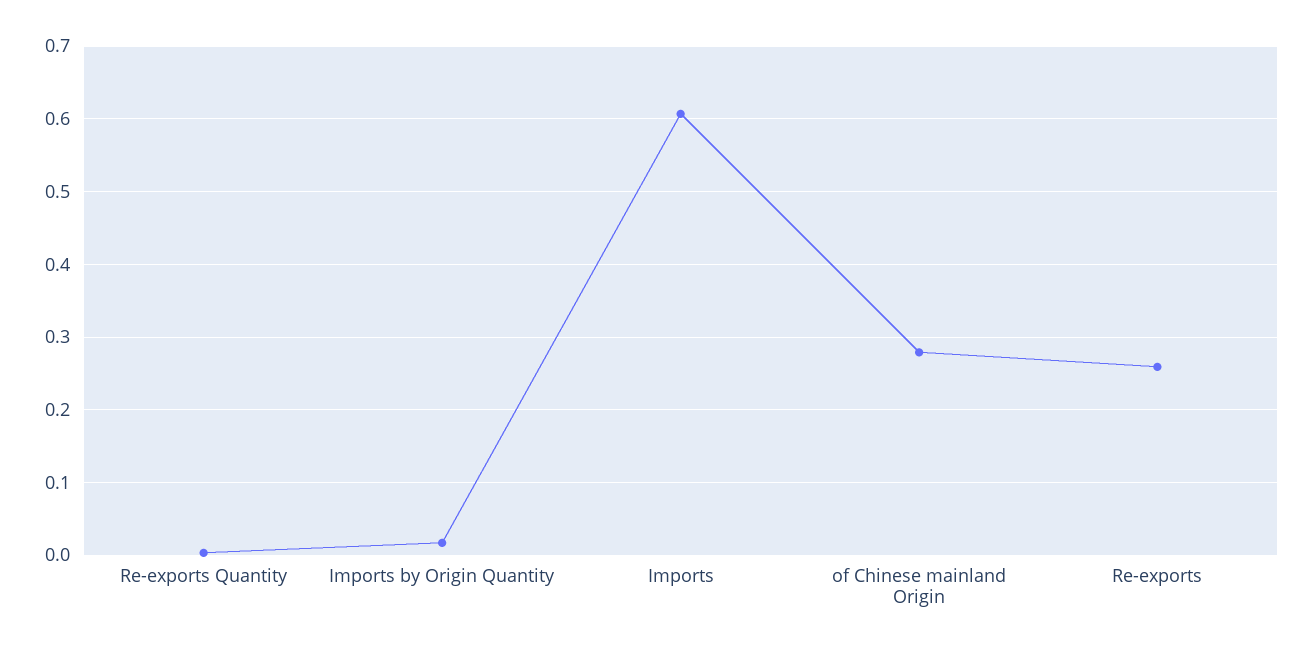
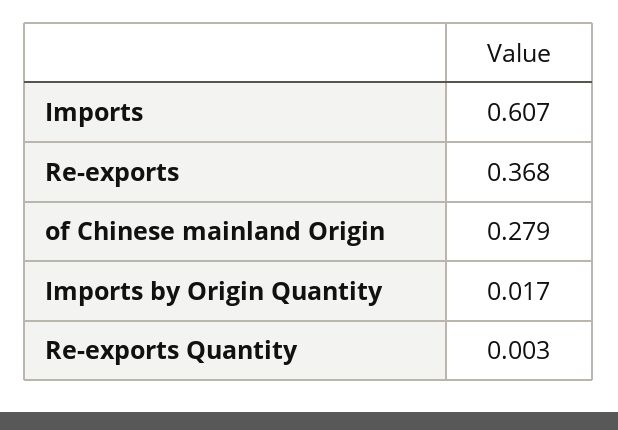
  {
    "Re-exports Quantity": 0.003,
    "Imports by Origin Quantity": 0.017,
    "Imports": 0.607,
    "of Chinese mainland Origin": 0.279,
-   "Re-exports": 0.26
+   "Re-exports": 0.368
  }

